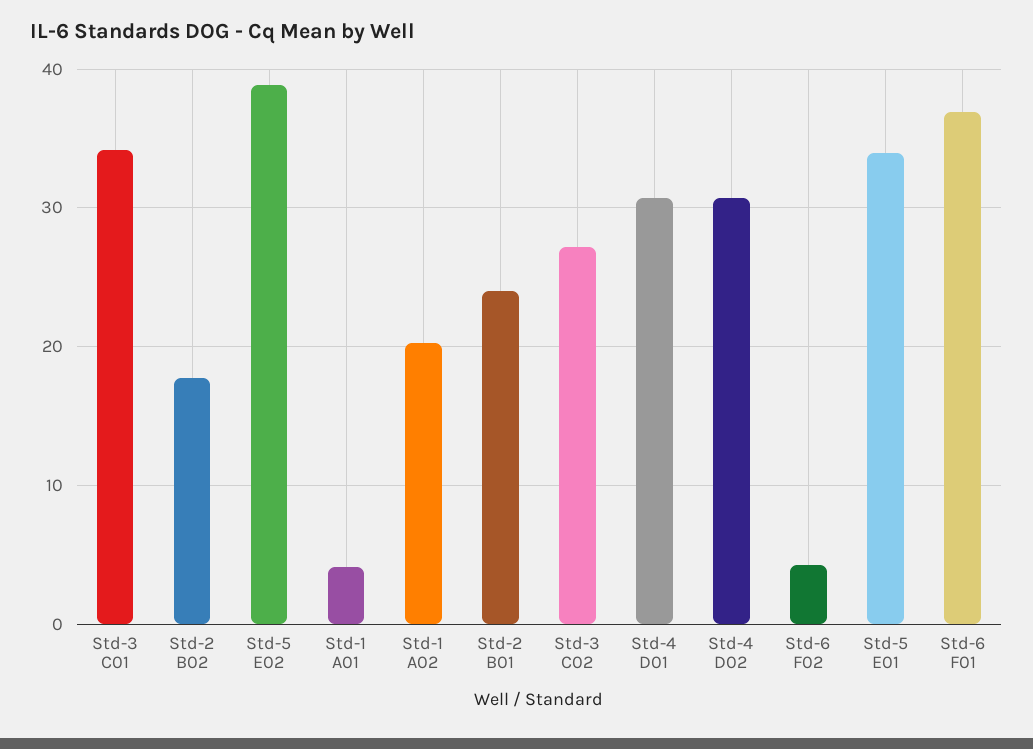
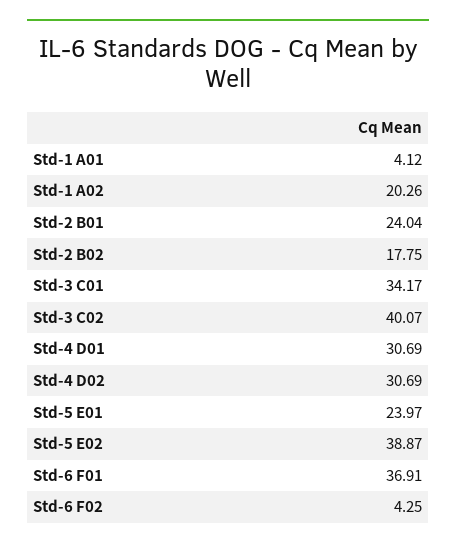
  {
    "Std-3 C01": 34.17,
    "Std-2 B02": 17.75,
    "Std-5 E02": 38.87,
    "Std-1 A01": 4.12,
    "Std-1 A02": 20.26,
    "Std-2 B01": 24.04,
-   "Std-3 C02": 27,
+   "Std-3 C02": 40.07,
    "Std-4 D01": 30.69,
    "Std-4 D02": 30.69,
    "Std-6 F02": 4.25,
-   "Std-5 E01": 34,
+   "Std-5 E01": 23.97,
    "Std-6 F01": 36.91
  }

